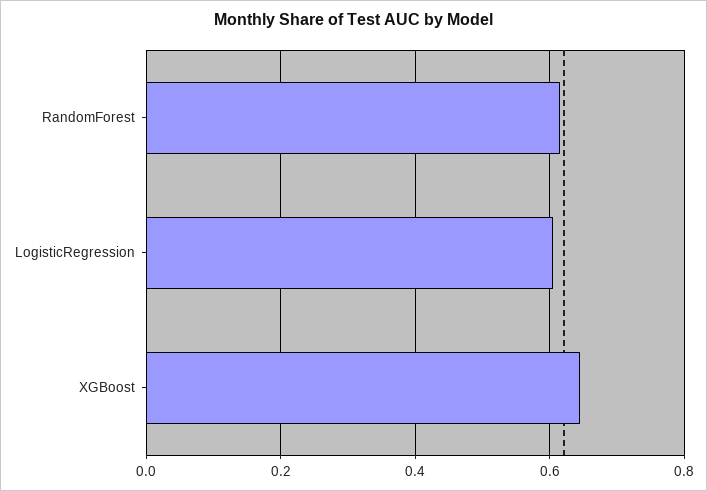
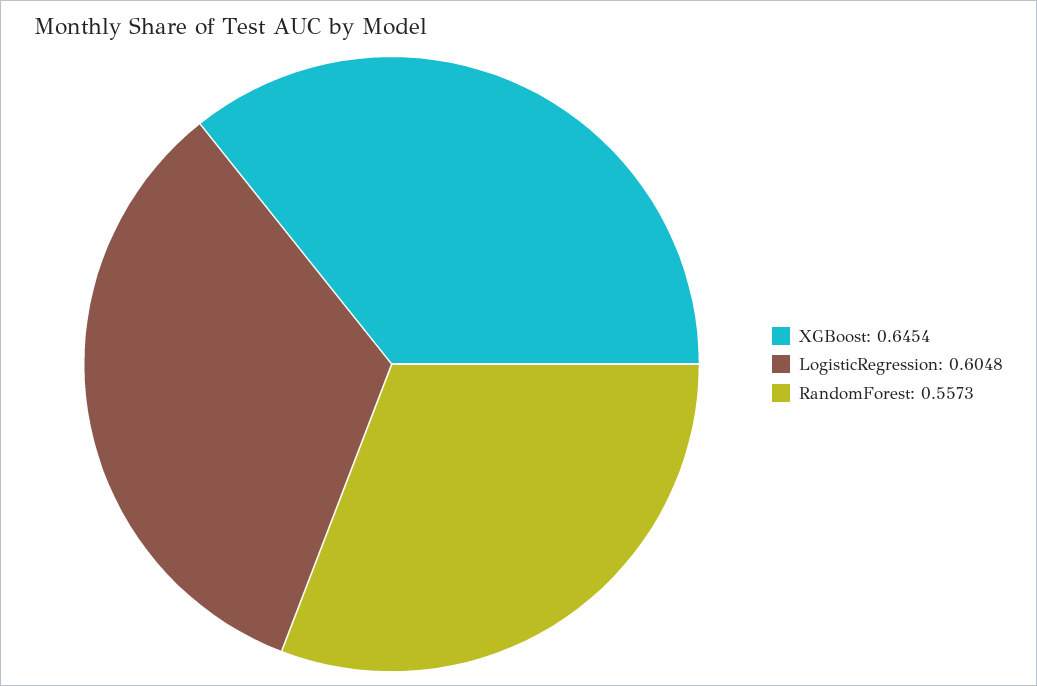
  {
-   "RandomForest": 0.62,
+   "RandomForest": 0.5573,
    "LogisticRegression": 0.6048,
    "XGBoost": 0.6454
  }

